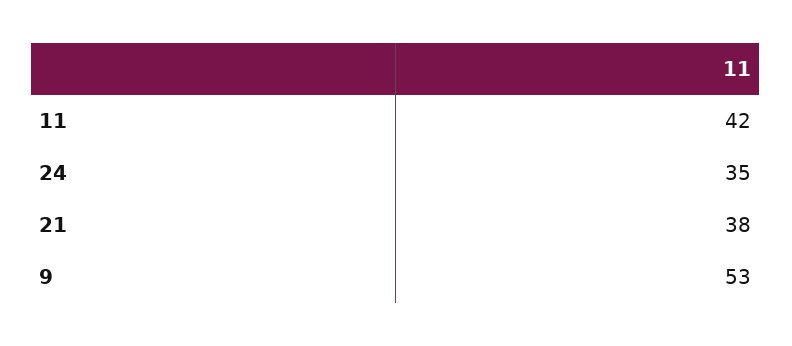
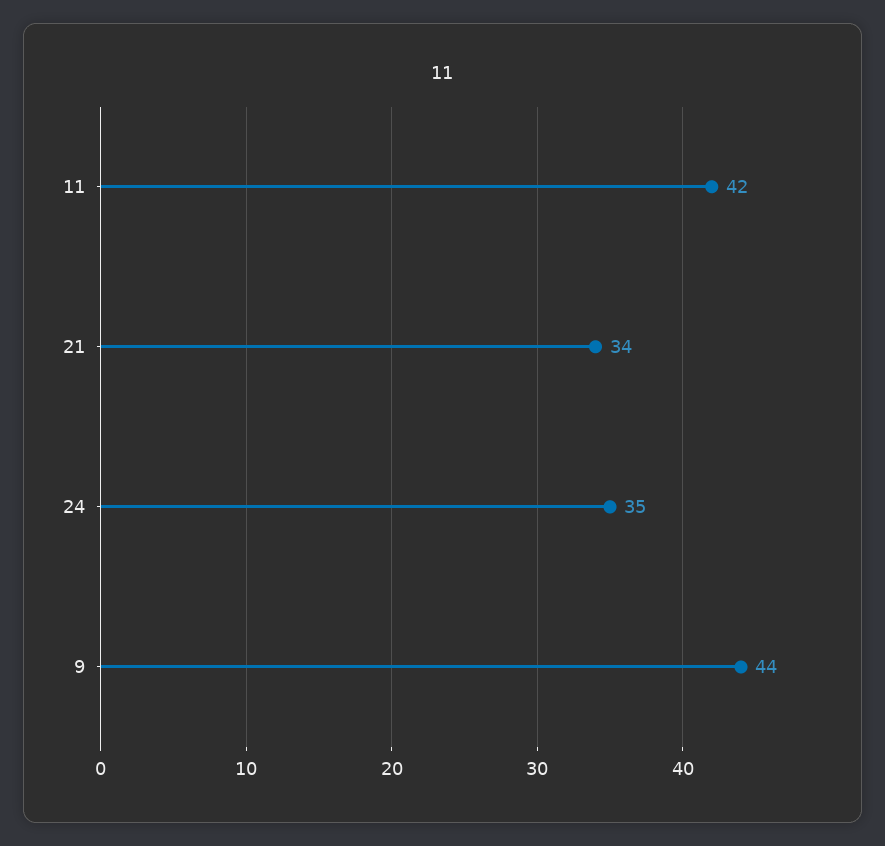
  {
    "11": 42,
    "24": 35,
-   "21": 38,
+   "21": 34,
-   "9": 53
+   "9": 44
  }

